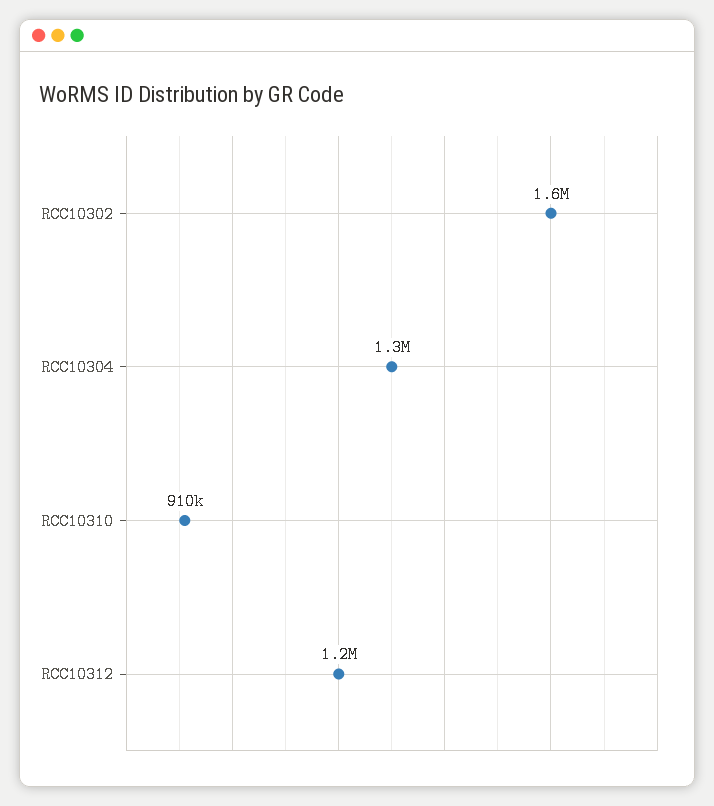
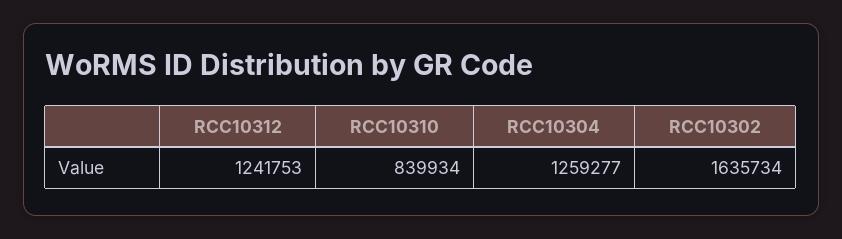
  {
    "RCC10302": 1635734,
    "RCC10304": 1259277,
-   "RCC10310": 910000,
+   "RCC10310": 839934,
    "RCC10312": 1241753
  }

